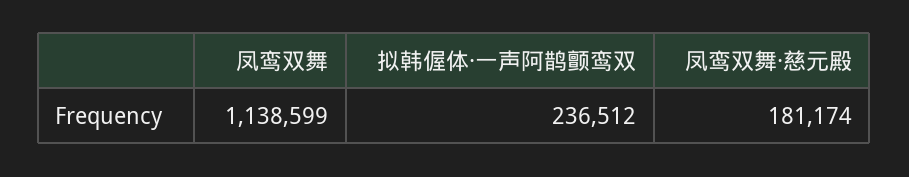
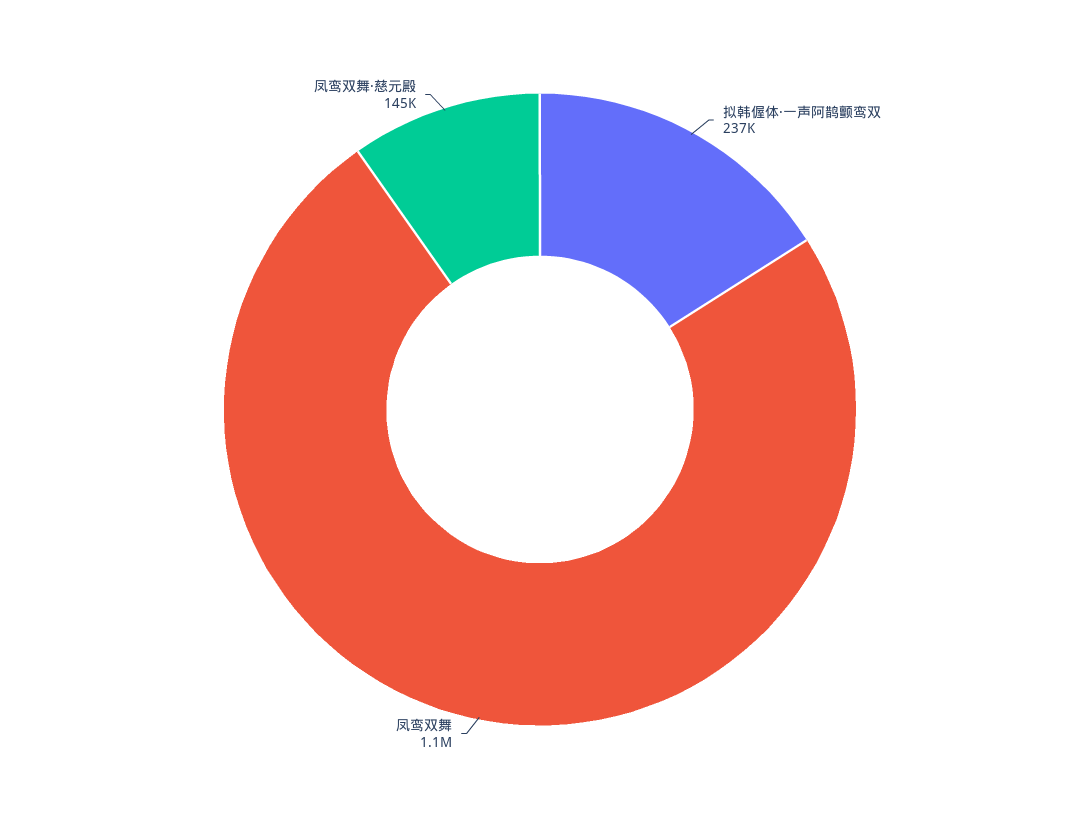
  {
    "凤鸾双舞": 1138599,
    "拟韩偓体·一声阿鹊颤鸾双": 236512,
-   "凤鸾双舞·慈元殿": 181174
+   "凤鸾双舞·慈元殿": 145000
  }

